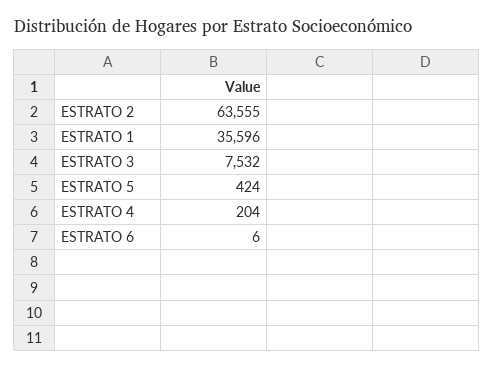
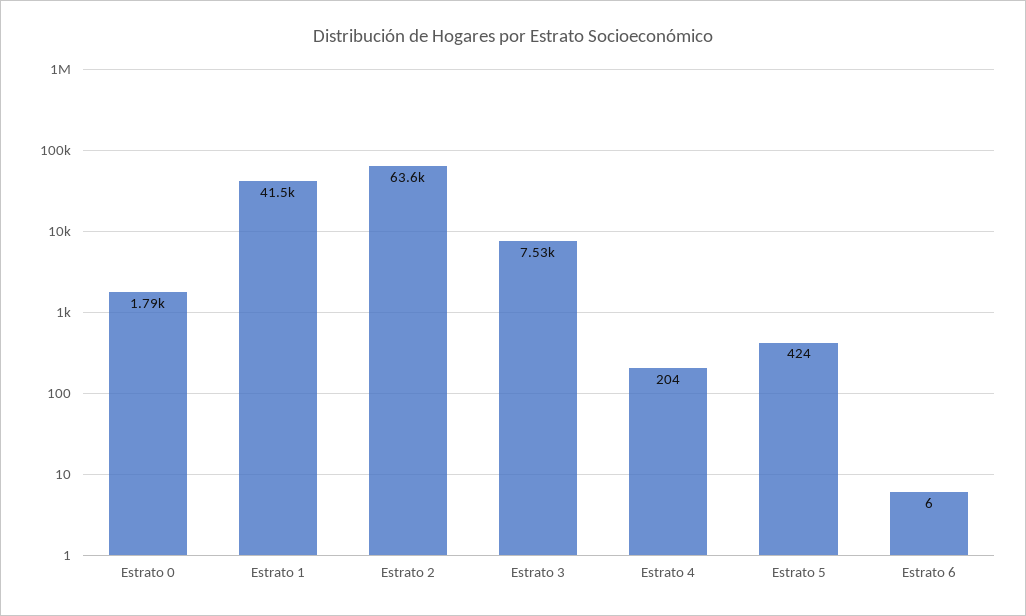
  {
    "ESTRATO 2": 63555,
-   "ESTRATO 1": 35596,
+   "ESTRATO 1": 41500,
    "ESTRATO 3": 7532,
    "ESTRATO 5": 424,
    "ESTRATO 4": 204,
-   "ESTRATO 6": 6
+   "ESTRATO 6": 6,
+   "Estrato 0": 1790
  }

